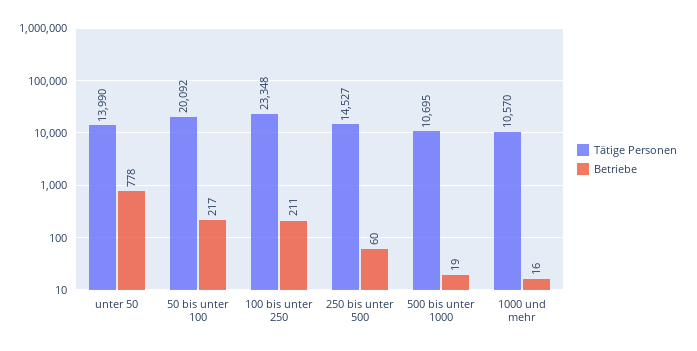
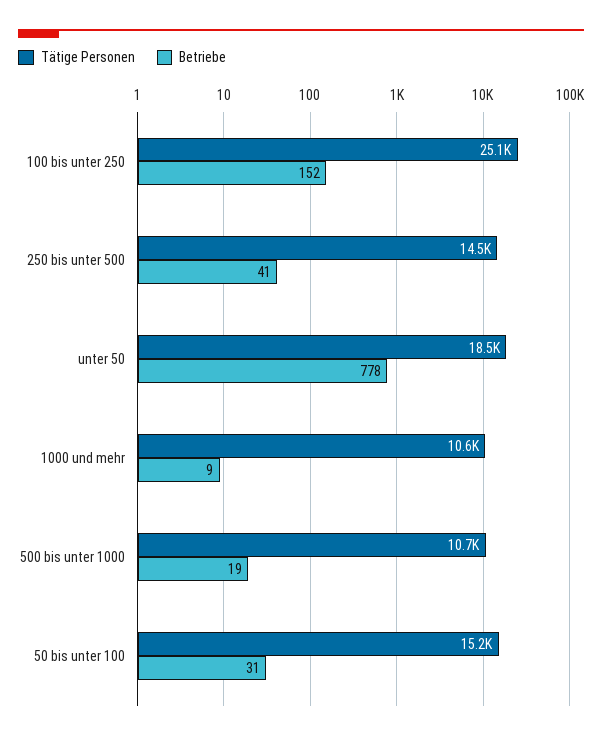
  {
    "Tätige Personen": {
-     "unter 50": 13990,
+     "unter 50": 18500,
-     "50 bis unter 100": 20092,
+     "50 bis unter 100": 15200,
-     "100 bis unter 250": 23348,
+     "100 bis unter 250": 25100,
      "250 bis unter 500": 14527,
      "500 bis unter 1000": 10695,
      "1000 und mehr": 10570
    },
    "Betriebe": {
      "unter 50": 778,
-     "50 bis unter 100": 217,
+     "50 bis unter 100": 31,
-     "100 bis unter 250": 211,
+     "100 bis unter 250": 152,
-     "250 bis unter 500": 60,
+     "250 bis unter 500": 41,
      "500 bis unter 1000": 19,
-     "1000 und mehr": 16
+     "1000 und mehr": 9
    }
  }

